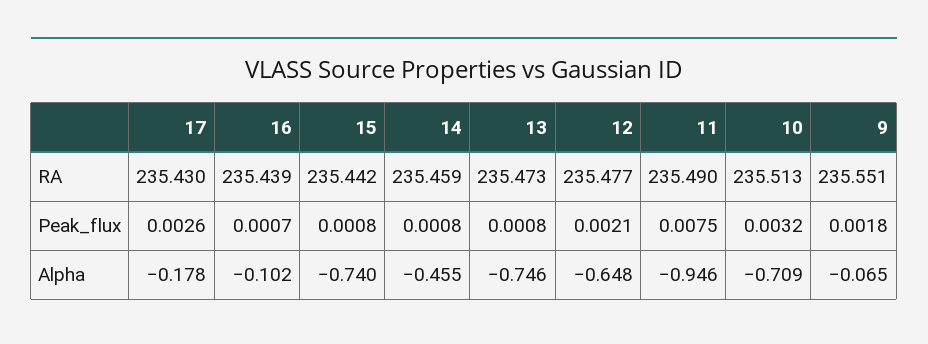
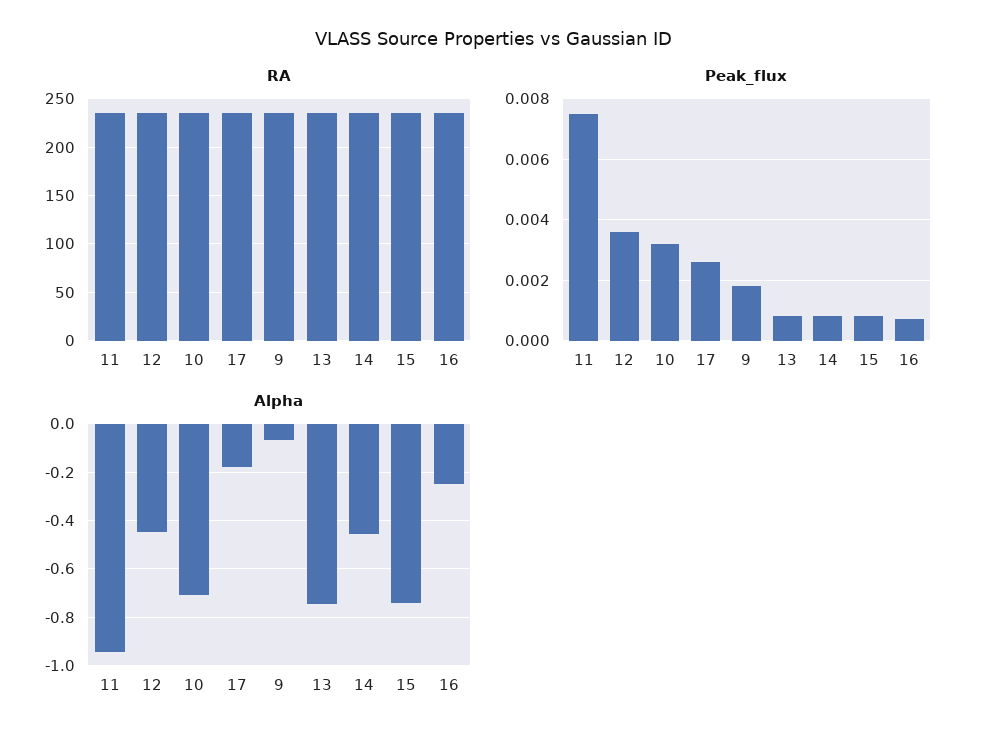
  {
    "RA": {
      "17": 235.43,
      "16": 235.439,
      "15": 235.442,
      "14": 235.459,
      "13": 235.473,
      "12": 235.477,
      "11": 235.49,
      "10": 235.513,
      "9": 235.551
    },
    "Peak_flux": {
      "17": 0.0026,
      "16": 0.0007,
      "15": 0.0008,
      "14": 0.0008,
      "13": 0.0008,
-     "12": 0.0021,
+     "12": 0.0035,
      "11": 0.0075,
      "10": 0.0032,
      "9": 0.0018
    },
    "Alpha": {
      "17": -0.178,
-     "16": -0.102,
+     "16": -0.25,
      "15": -0.74,
      "14": -0.455,
      "13": -0.746,
-     "12": -0.648,
+     "12": -0.45,
      "11": -0.946,
      "10": -0.709,
      "9": -0.065
    }
  }

